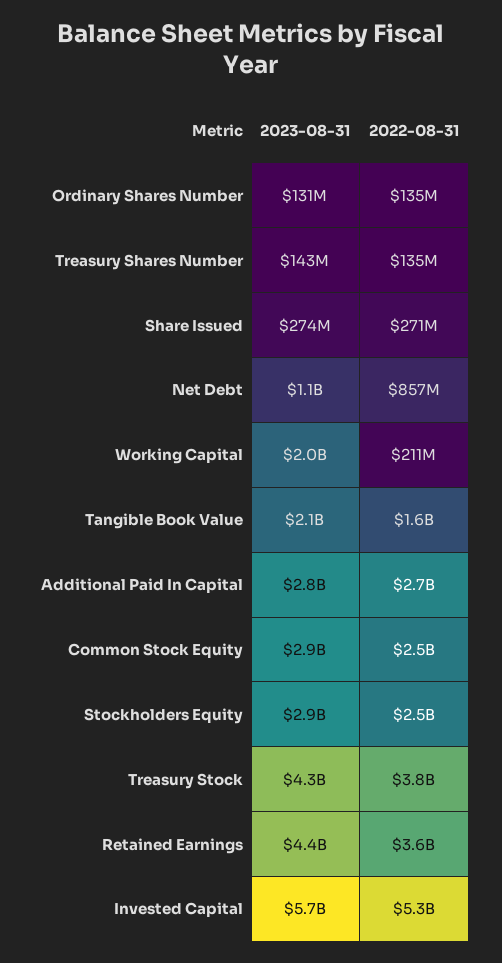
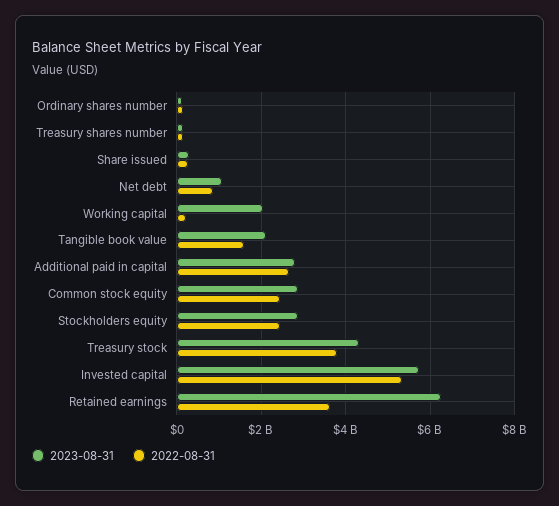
  {
    "2023-08-31": {
      "Ordinary Shares Number": 131000000,
      "Treasury Shares Number": 143000000,
      "Share Issued": 274000000,
      "Net Debt": 1100000000,
      "Working Capital": 2000000000,
      "Tangible Book Value": 2100000000,
      "Additional Paid In Capital": 2800000000,
      "Common Stock Equity": 2900000000,
      "Stockholders Equity": 2900000000,
      "Treasury Stock": 4300000000,
-     "Retained Earnings": 4400000000,
+     "Retained Earnings": 6200000000,
      "Invested Capital": 5700000000
    },
    "2022-08-31": {
      "Ordinary Shares Number": 135000000,
      "Treasury Shares Number": 135000000,
      "Share Issued": 271000000,
      "Net Debt": 857000000,
      "Working Capital": 211000000,
      "Tangible Book Value": 1600000000,
      "Additional Paid In Capital": 2700000000,
      "Common Stock Equity": 2500000000,
      "Stockholders Equity": 2500000000,
      "Treasury Stock": 3800000000,
      "Retained Earnings": 3600000000,
      "Invested Capital": 5300000000
    }
  }

